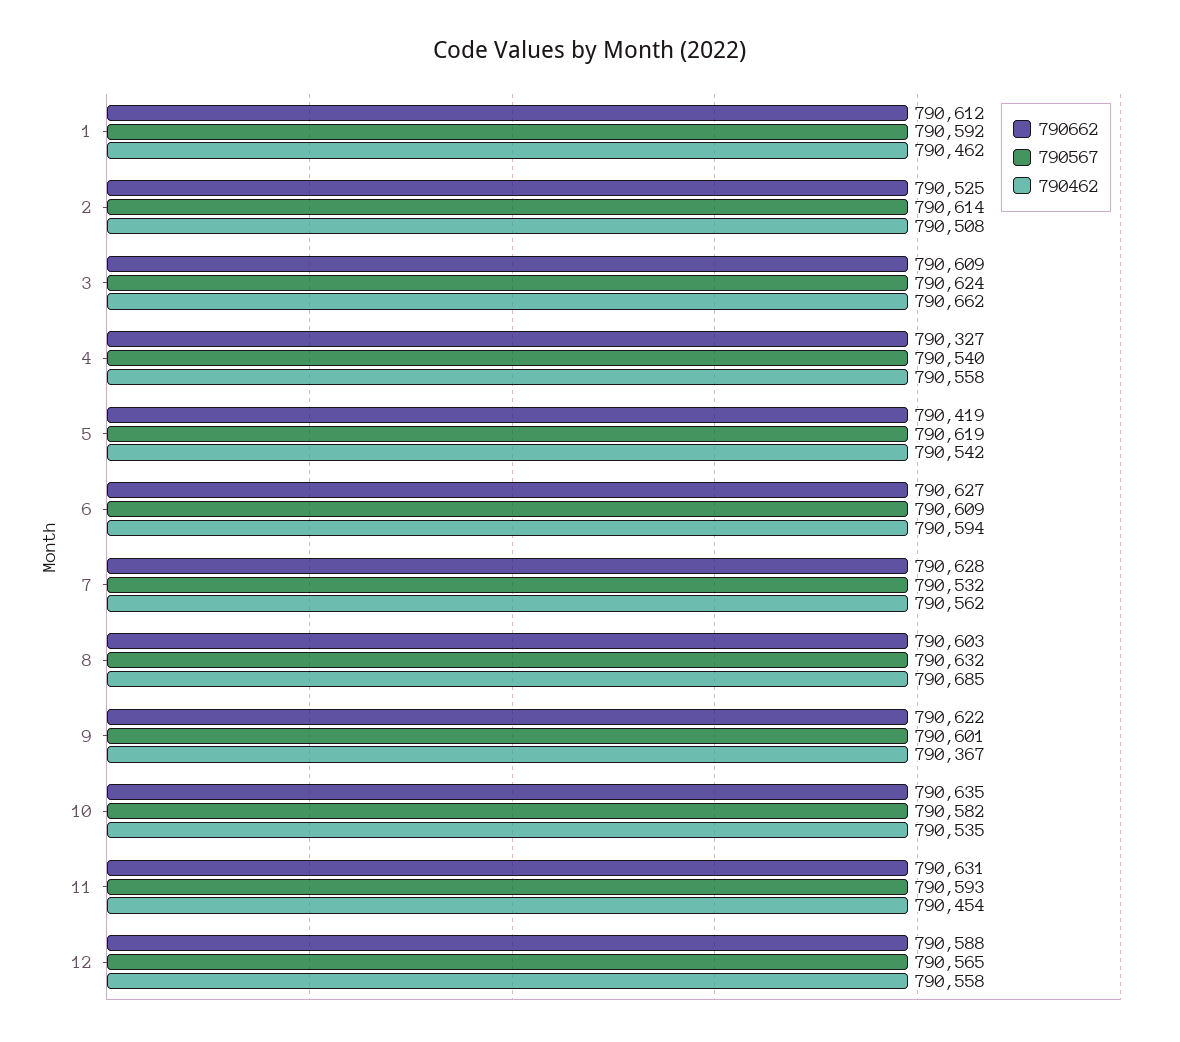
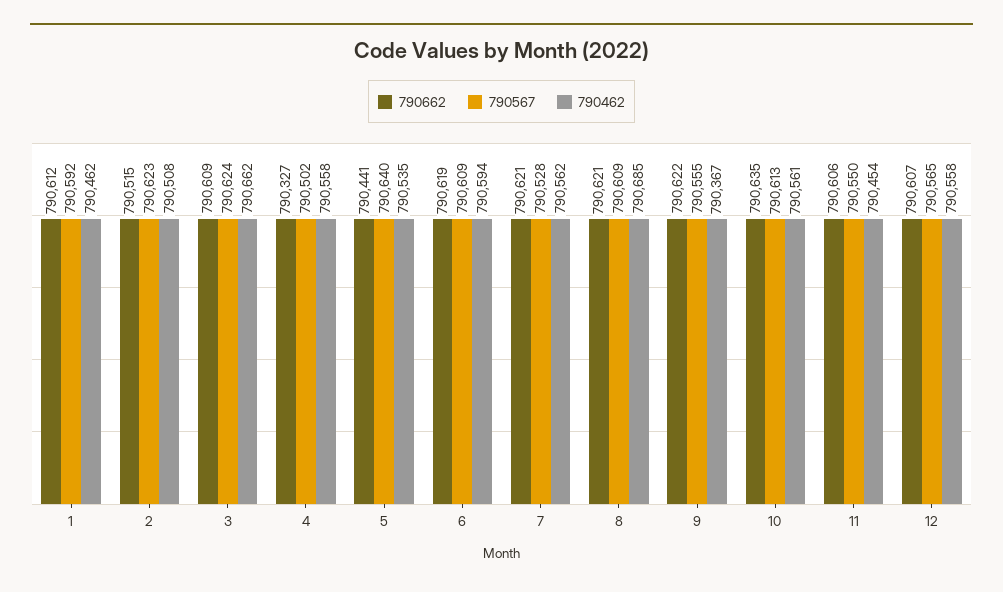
  {
    "790662": {
      "1": 790612,
-     "2": 790525,
+     "2": 790515,
      "3": 790609,
      "4": 790327,
-     "5": 790419,
+     "5": 790441,
-     "6": 790627,
+     "6": 790619,
-     "7": 790628,
+     "7": 790621,
-     "8": 790603,
+     "8": 790621,
      "9": 790622,
      "10": 790635,
-     "11": 790631,
+     "11": 790606,
-     "12": 790588
+     "12": 790607
    },
    "790567": {
      "1": 790592,
-     "2": 790614,
+     "2": 790623,
      "3": 790624,
-     "4": 790540,
+     "4": 790502,
-     "5": 790619,
+     "5": 790640,
      "6": 790609,
-     "7": 790532,
+     "7": 790528,
-     "8": 790632,
+     "8": 790609,
-     "9": 790601,
+     "9": 790555,
-     "10": 790582,
+     "10": 790613,
-     "11": 790593,
+     "11": 790550,
      "12": 790565
    },
    "790462": {
      "1": 790462,
      "2": 790508,
      "3": 790662,
      "4": 790558,
-     "5": 790542,
+     "5": 790535,
      "6": 790594,
      "7": 790562,
      "8": 790685,
      "9": 790367,
-     "10": 790535,
+     "10": 790561,
      "11": 790454,
      "12": 790558
    }
  }

